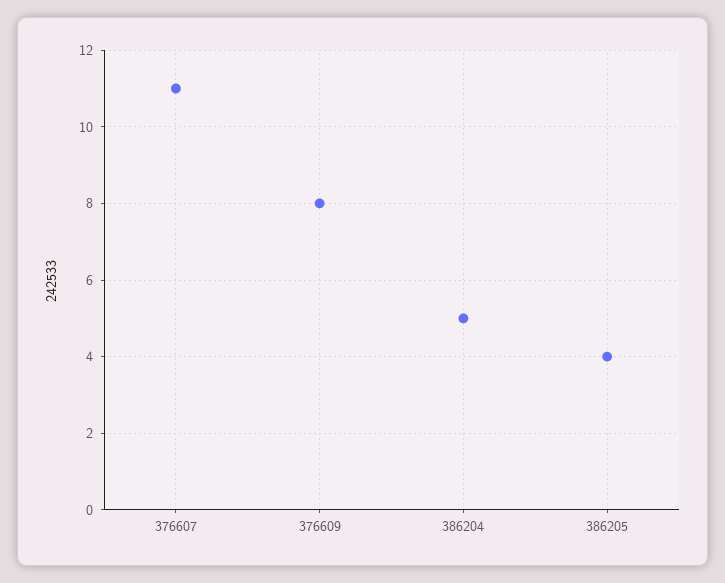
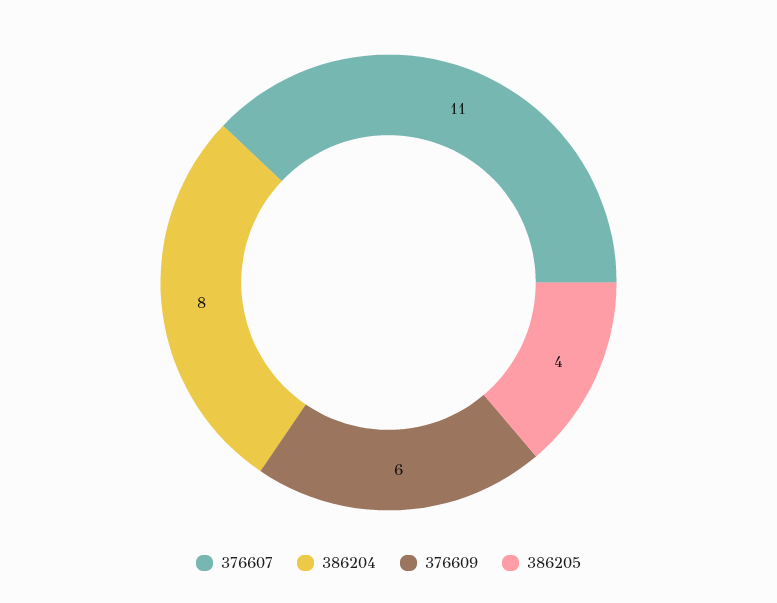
  {
    "376607": 11,
-   "376609": 8,
+   "376609": 6,
-   "386204": 5,
+   "386204": 8,
    "386205": 4
  }

